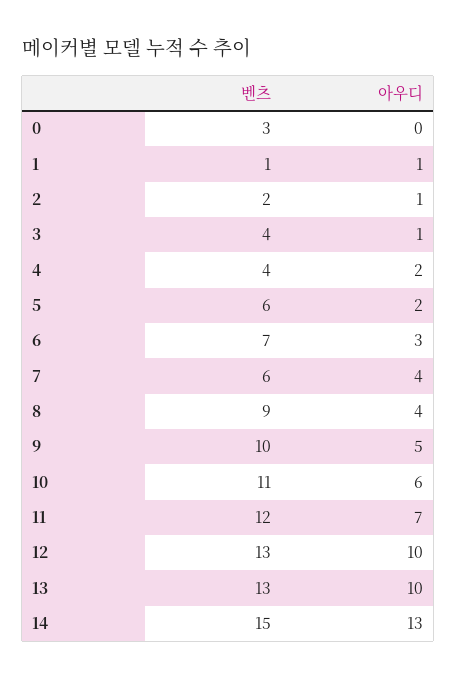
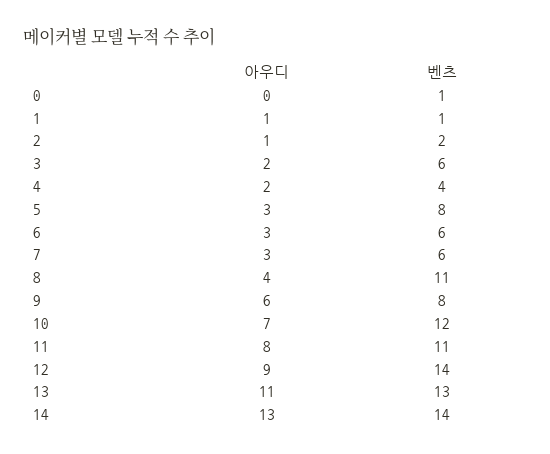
  {
    "벤츠": {
-     "0": 3,
+     "0": 1,
      "1": 1,
      "2": 2,
-     "3": 4,
+     "3": 6,
      "4": 4,
-     "5": 6,
+     "5": 8,
-     "6": 7,
+     "6": 6,
      "7": 6,
-     "8": 9,
+     "8": 11,
-     "9": 10,
+     "9": 8,
-     "10": 11,
+     "10": 12,
-     "11": 12,
+     "11": 11,
-     "12": 13,
+     "12": 14,
      "13": 13,
-     "14": 15
+     "14": 14
    },
    "아우디": {
      "0": 0,
      "1": 1,
      "2": 1,
-     "3": 1,
+     "3": 2,
      "4": 2,
-     "5": 2,
+     "5": 3,
      "6": 3,
-     "7": 4,
+     "7": 3,
      "8": 4,
-     "9": 5,
+     "9": 6,
-     "10": 6,
+     "10": 7,
-     "11": 7,
+     "11": 8,
-     "12": 10,
+     "12": 9,
-     "13": 10,
+     "13": 11,
      "14": 13
    }
  }

